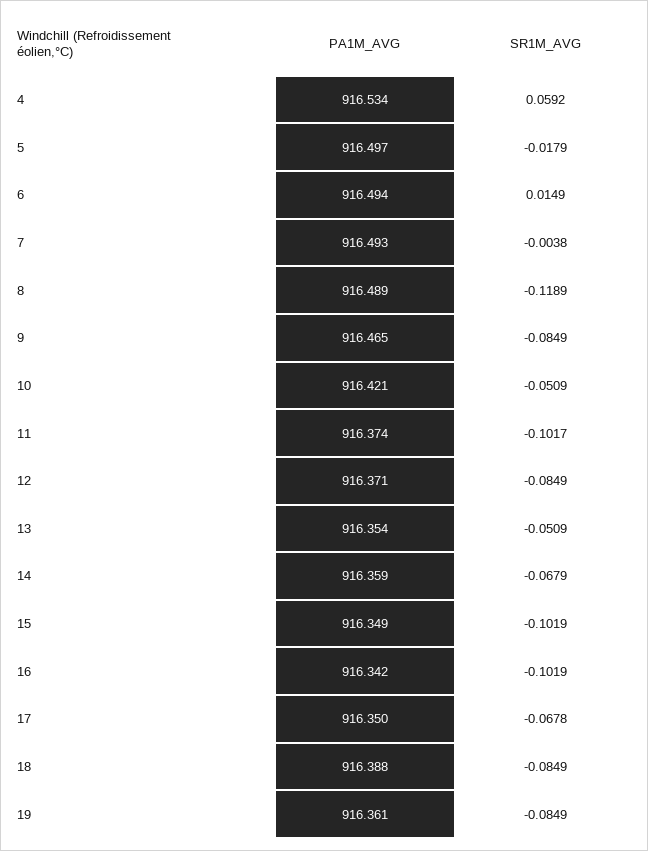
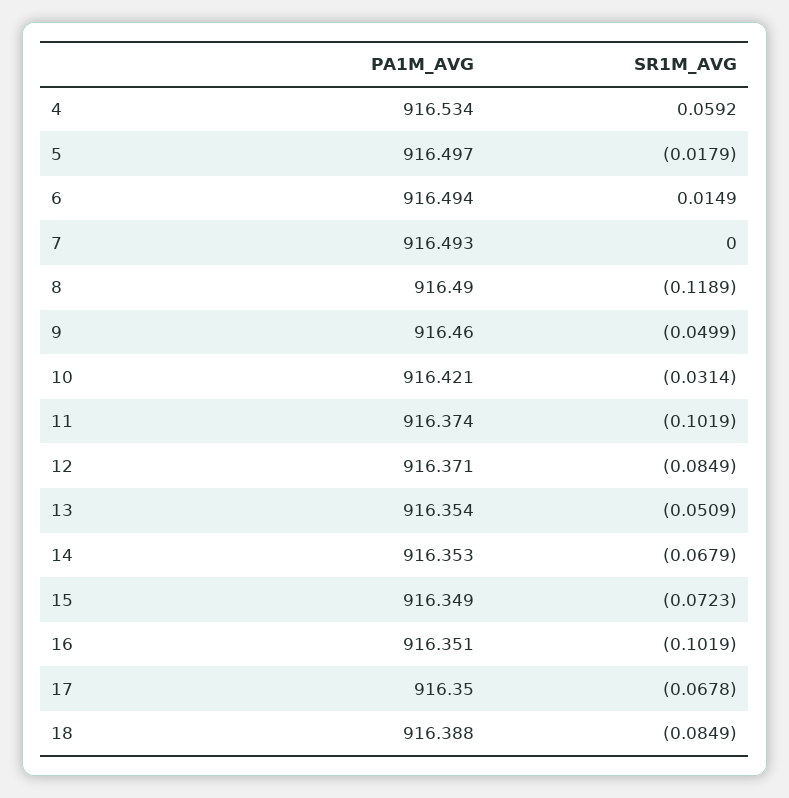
  {
    "PA1M_AVG": {
      "4": 916.534,
      "5": 916.497,
      "6": 916.494,
      "7": 916.493,
-     "8": 916.489,
+     "8": 916.49,
-     "9": 916.465,
+     "9": 916.46,
      "10": 916.421,
      "11": 916.374,
      "12": 916.371,
      "13": 916.354,
-     "14": 916.359,
+     "14": 916.353,
      "15": 916.349,
-     "16": 916.342,
+     "16": 916.351,
      "17": 916.35,
-     "18": 916.388,
+     "18": 916.388
-     "19": 916.361
    },
    "SR1M_AVG": {
      "4": 0.0592,
      "5": -0.0179,
      "6": 0.0149,
-     "7": -0.0038,
+     "7": 0,
      "8": -0.1189,
-     "9": -0.0849,
+     "9": -0.0499,
-     "10": -0.0509,
+     "10": -0.0314,
-     "11": -0.1017,
+     "11": -0.1019,
      "12": -0.0849,
      "13": -0.0509,
      "14": -0.0679,
-     "15": -0.1019,
+     "15": -0.0723,
      "16": -0.1019,
      "17": -0.0678,
-     "18": -0.0849,
+     "18": -0.0849
-     "19": -0.0849
    }
  }

